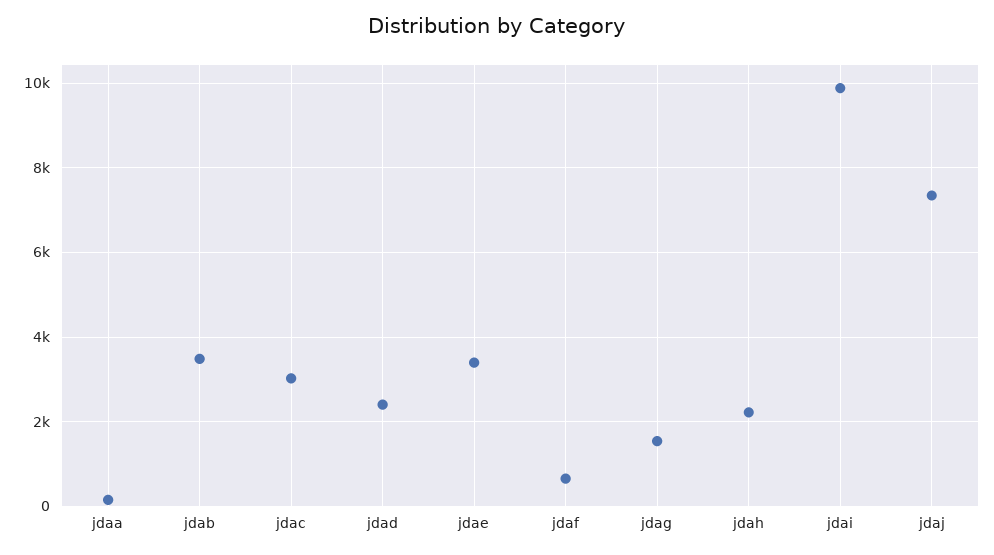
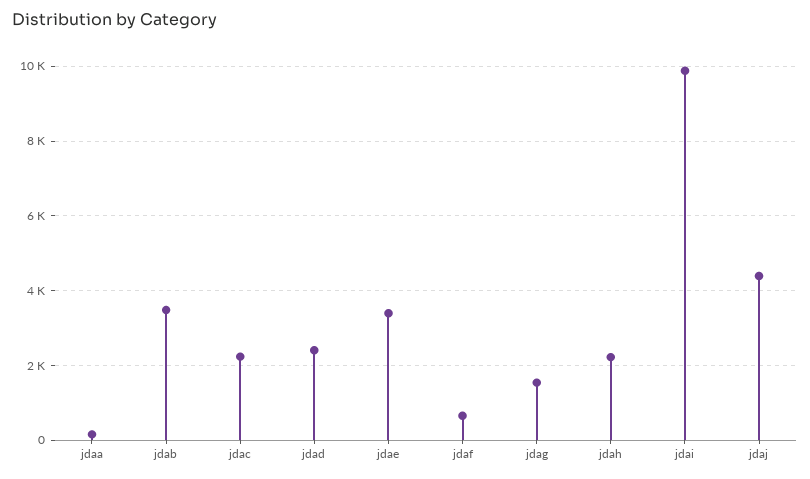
  {
    "jdaa": 200,
    "jdab": 3400,
-   "jdac": 3000,
+   "jdac": 2200,
    "jdad": 2400,
    "jdae": 3400,
    "jdaf": 600,
    "jdag": 1600,
    "jdah": 2200,
    "jdai": 9800,
-   "jdaj": 7400
+   "jdaj": 4400
  }

